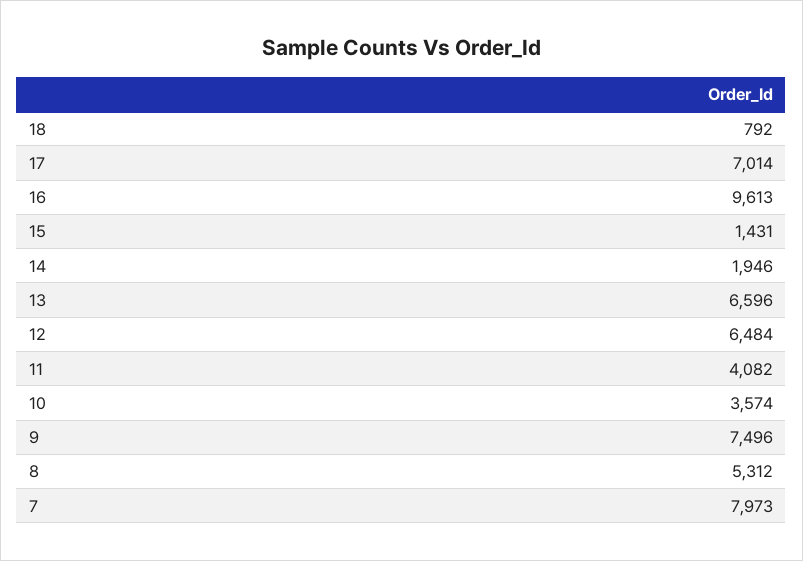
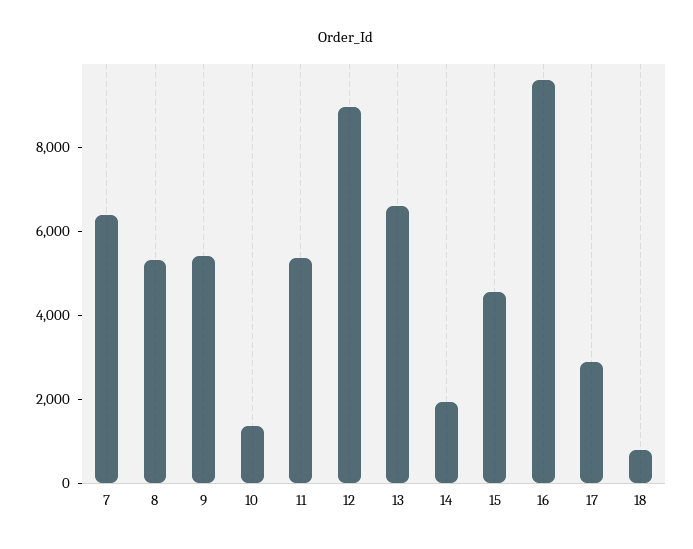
  {
    "18": 792,
-   "17": 7014,
+   "17": 3000,
    "16": 9613,
-   "15": 1431,
+   "15": 4500,
    "14": 1946,
    "13": 6596,
-   "12": 6484,
+   "12": 9000,
-   "11": 4082,
+   "11": 5500,
-   "10": 3574,
+   "10": 1500,
-   "9": 7496,
+   "9": 5500,
    "8": 5312,
-   "7": 7973
+   "7": 6500
  }

